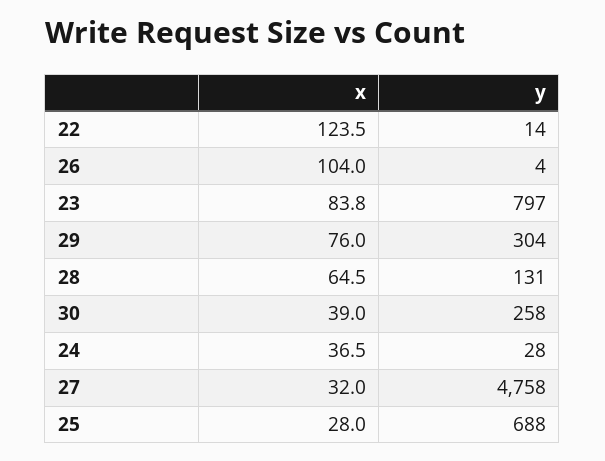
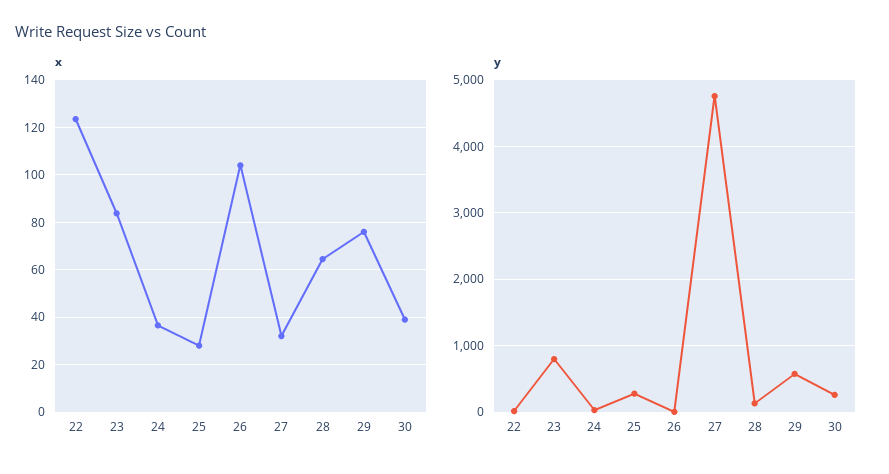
  {
    "x": {
      "22": 123.5,
      "26": 104,
      "23": 83.8,
      "29": 76,
      "28": 64.5,
      "30": 39,
      "24": 36.5,
      "27": 32,
      "25": 28
    },
    "y": {
      "22": 14,
      "26": 4,
      "23": 797,
-     "29": 304,
+     "29": 600,
      "28": 131,
      "30": 258,
      "24": 28,
      "27": 4758,
-     "25": 688
+     "25": 300
    }
  }

